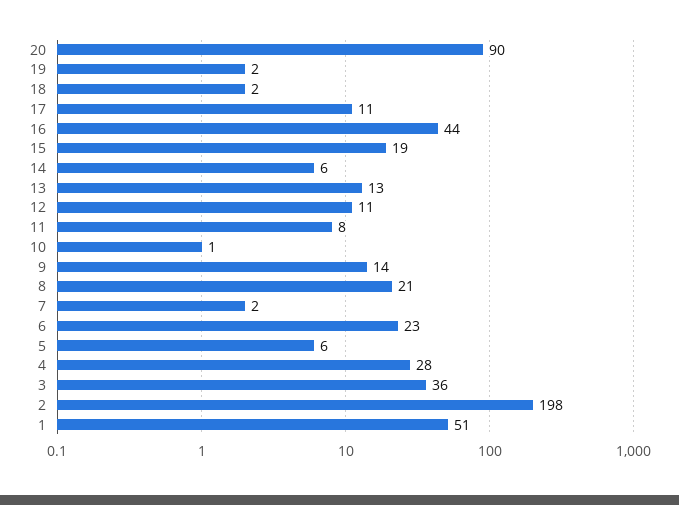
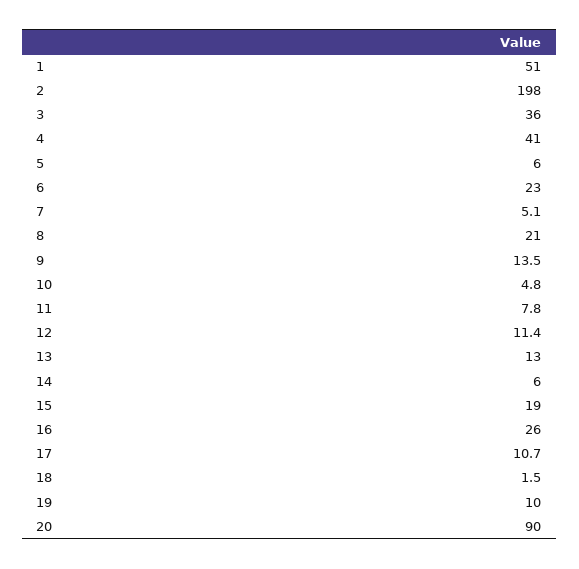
  {
    "20": 90,
-   "19": 2,
+   "19": 10,
    "18": 1.5,
    "17": 10.7,
-   "16": 44,
+   "16": 26,
    "15": 19,
    "14": 6,
    "13": 13,
    "12": 11.4,
    "11": 7.8,
-   "10": 1,
+   "10": 4.8,
    "9": 13.5,
    "8": 21,
-   "7": 2,
+   "7": 5.1,
    "6": 23,
    "5": 6,
-   "4": 28,
+   "4": 41,
    "3": 36,
    "2": 198,
    "1": 51
  }

